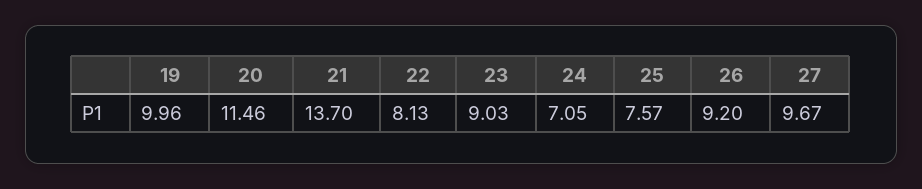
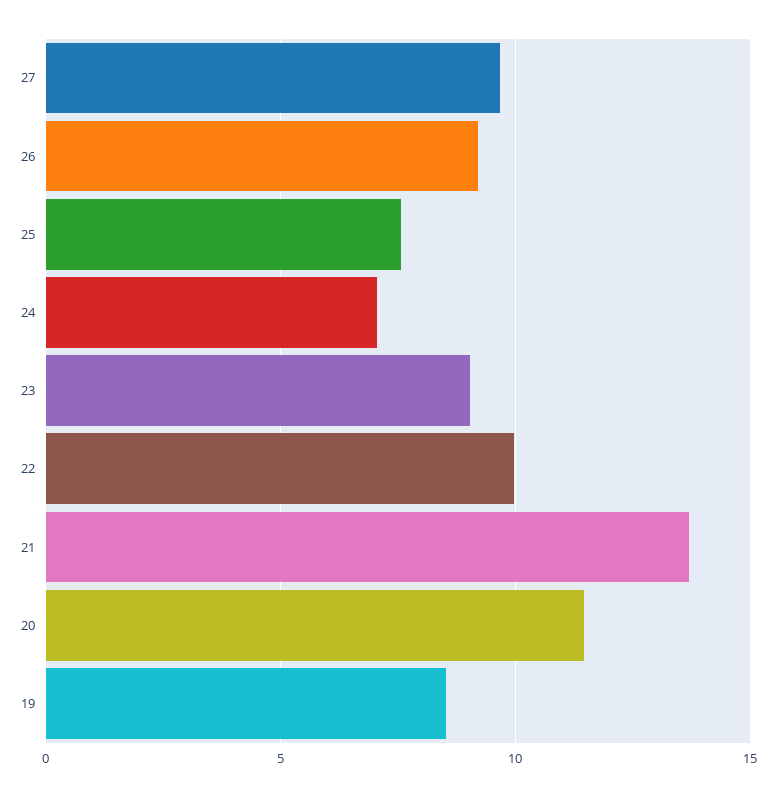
  {
-   "19": 9.96,
+   "19": 8.5,
    "20": 11.46,
    "21": 13.7,
-   "22": 8.13,
+   "22": 10,
    "23": 9.03,
    "24": 7.05,
    "25": 7.57,
    "26": 9.2,
    "27": 9.67
  }

